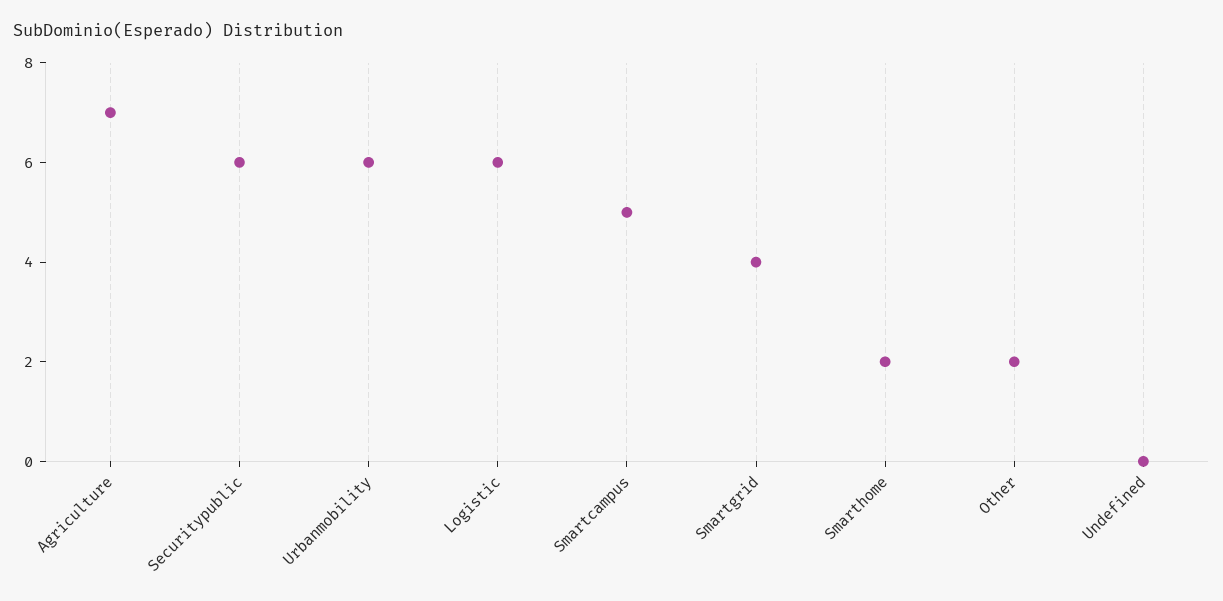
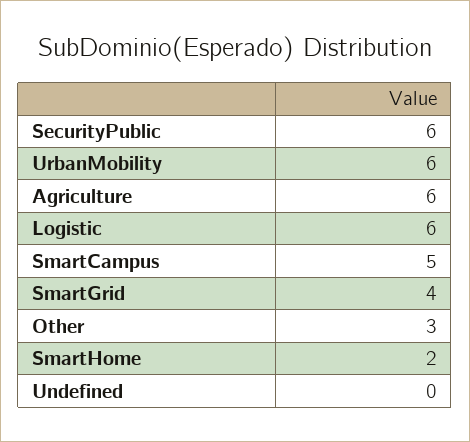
  {
-   "Agriculture": 7,
+   "Agriculture": 6,
    "Securitypublic": 6,
    "Urbanmobility": 6,
    "Logistic": 6,
    "Smartcampus": 5,
    "Smartgrid": 4,
    "Smarthome": 2,
-   "Other": 2,
+   "Other": 3,
    "Undefined": 0
  }

